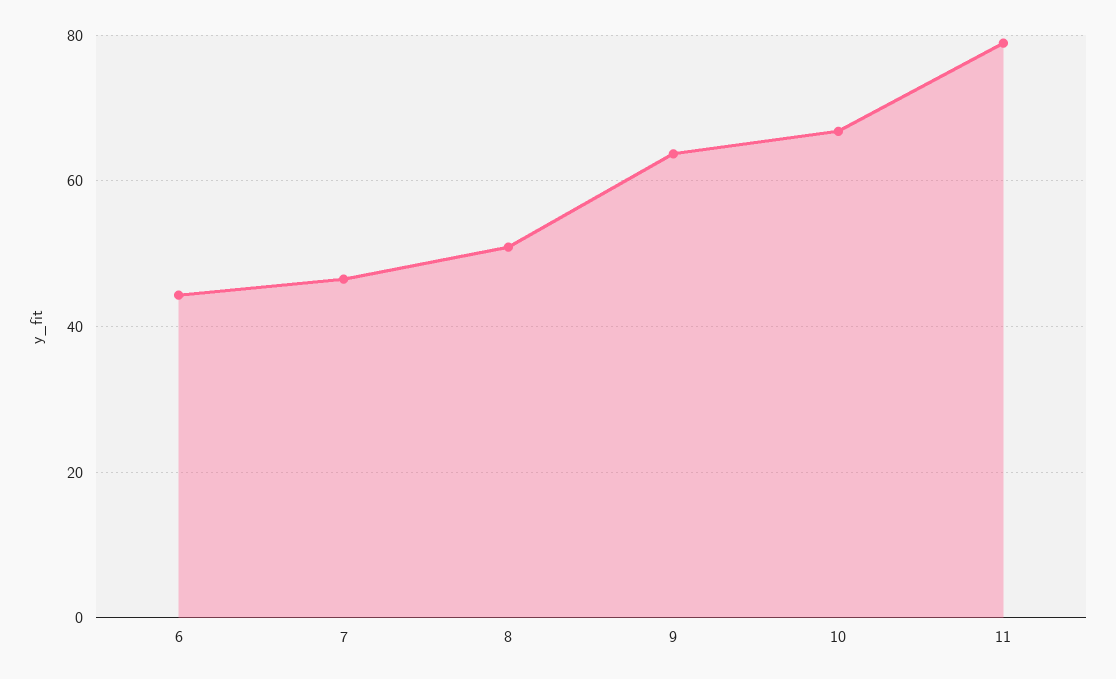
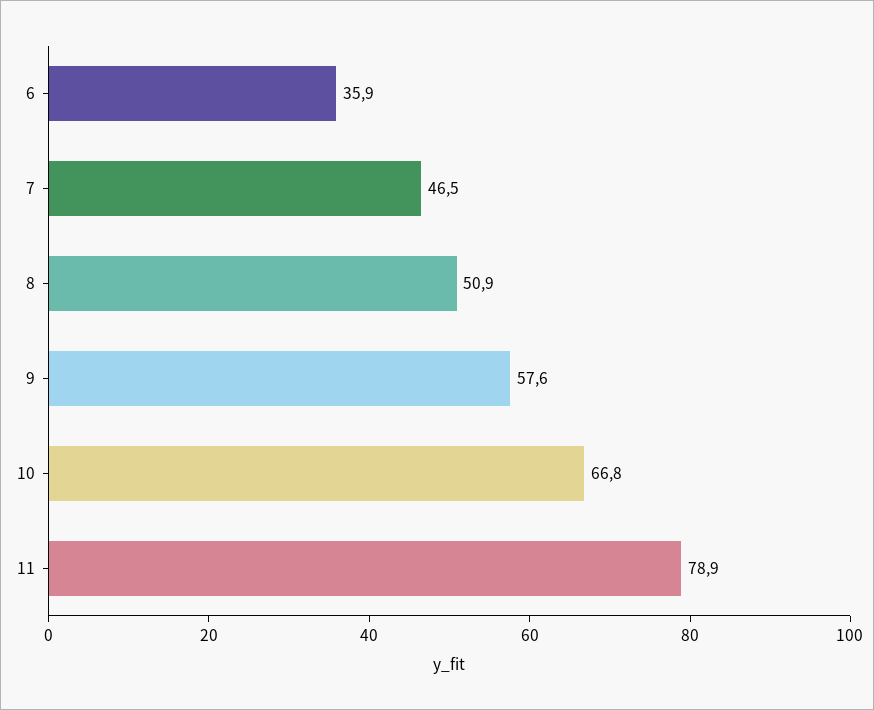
  {
-   "6": 44,
+   "6": 35.9,
    "7": 46.5,
    "8": 50.9,
-   "9": 64,
+   "9": 57.6,
    "10": 66.8,
    "11": 78.9
  }

